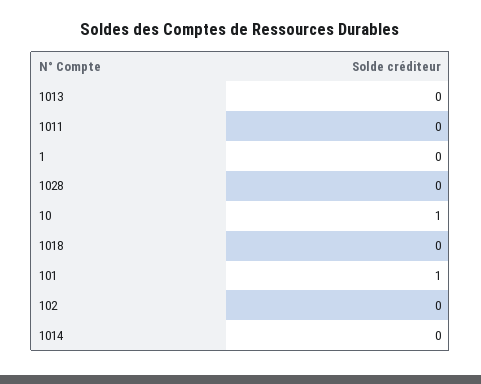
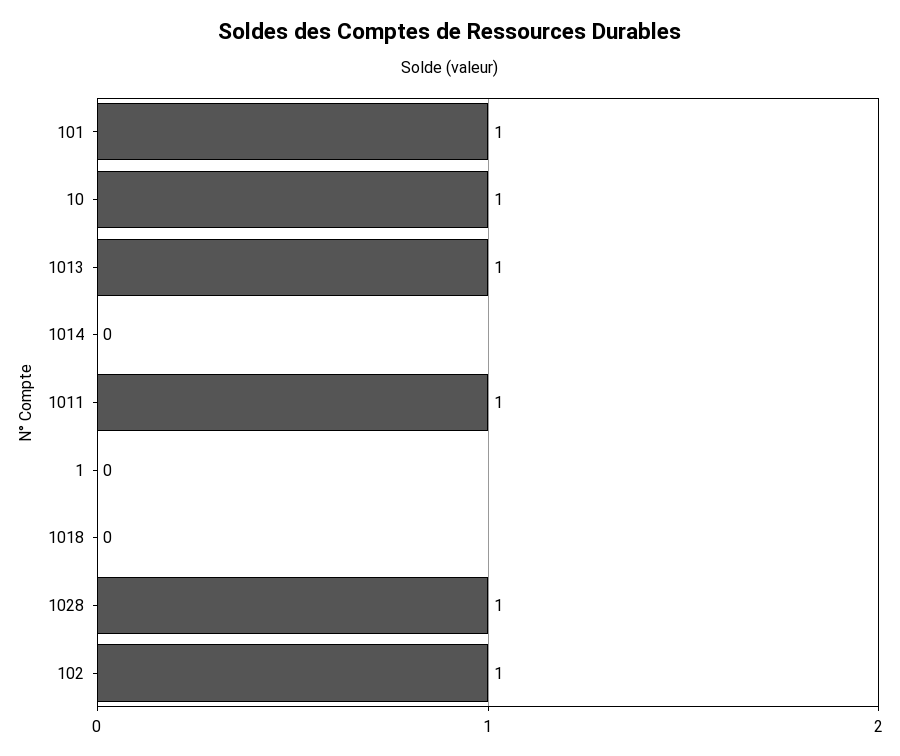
  {
-   "1013": 0,
+   "1013": 1,
-   "1011": 0,
+   "1011": 1,
    "1": 0,
-   "1028": 0,
+   "1028": 1,
    "10": 1,
    "1018": 0,
    "101": 1,
-   "102": 0,
+   "102": 1,
    "1014": 0
  }

